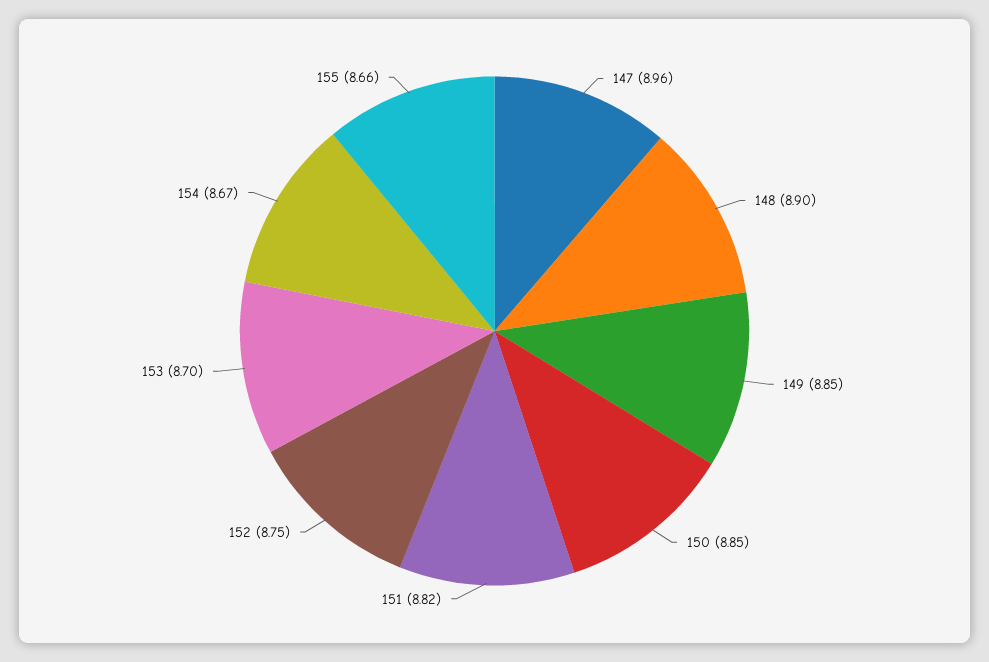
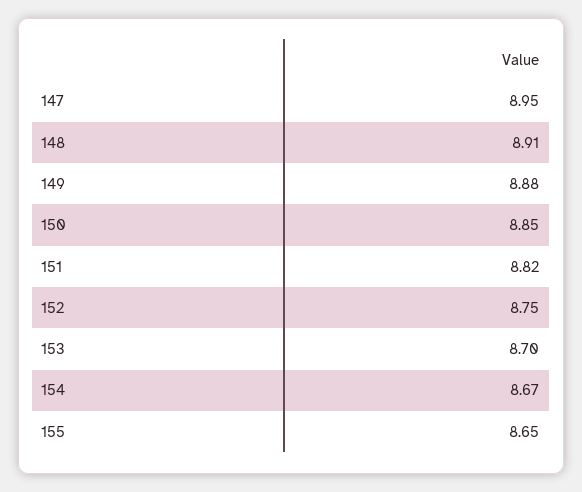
  {
-   "147": 8.96,
+   "147": 8.95,
-   "148": 8.9,
+   "148": 8.91,
-   "149": 8.85,
+   "149": 8.88,
    "150": 8.85,
    "151": 8.82,
    "152": 8.75,
    "153": 8.7,
    "154": 8.67,
-   "155": 8.66
+   "155": 8.65
  }

